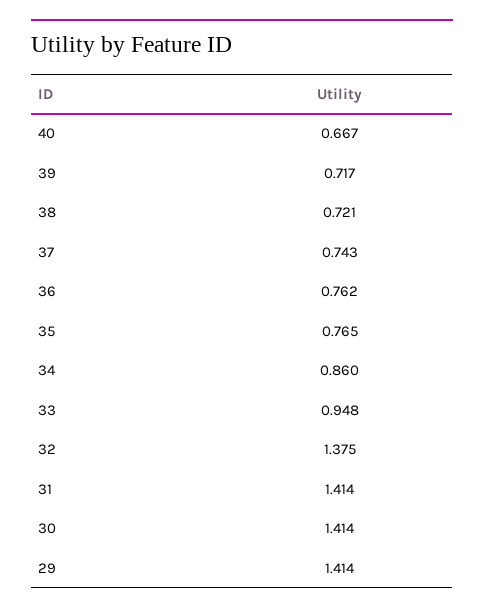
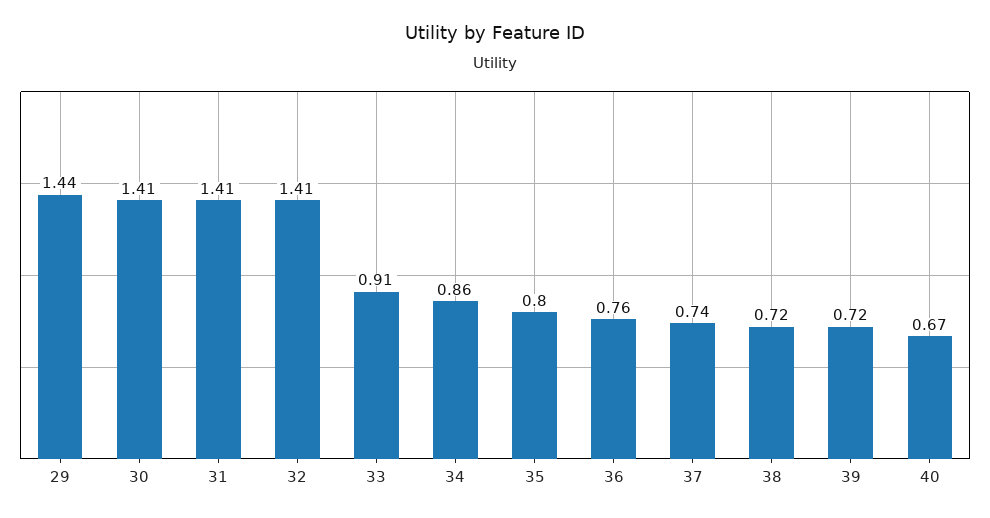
  {
    "40": 0.667,
    "39": 0.717,
    "38": 0.721,
    "37": 0.743,
    "36": 0.762,
-   "35": 0.765,
+   "35": 0.8,
    "34": 0.86,
-   "33": 0.948,
+   "33": 0.91,
-   "32": 1.375,
+   "32": 1.41,
    "31": 1.414,
    "30": 1.414,
-   "29": 1.414
+   "29": 1.44
  }

